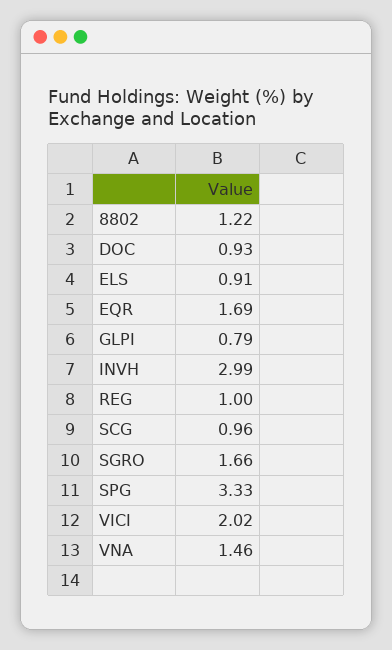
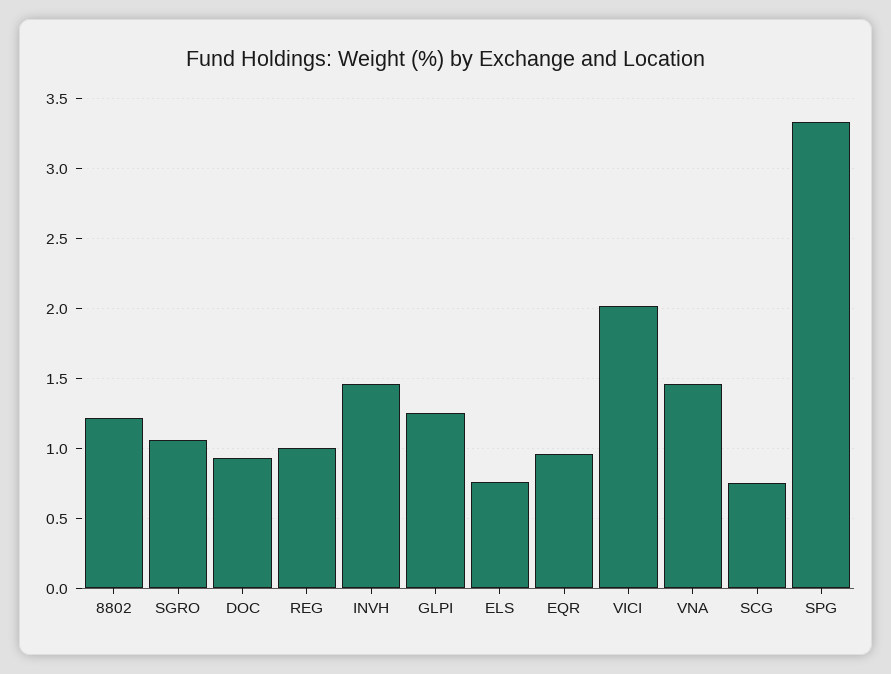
  {
    "8802": 1.22,
    "DOC": 0.93,
-   "ELS": 0.91,
+   "ELS": 0.75,
-   "EQR": 1.69,
+   "EQR": 0.95,
-   "GLPI": 0.79,
+   "GLPI": 1.25,
-   "INVH": 2.99,
+   "INVH": 1.45,
    "REG": 1,
-   "SCG": 0.96,
+   "SCG": 0.75,
-   "SGRO": 1.66,
+   "SGRO": 1.05,
    "SPG": 3.33,
    "VICI": 2.02,
    "VNA": 1.46
  }

